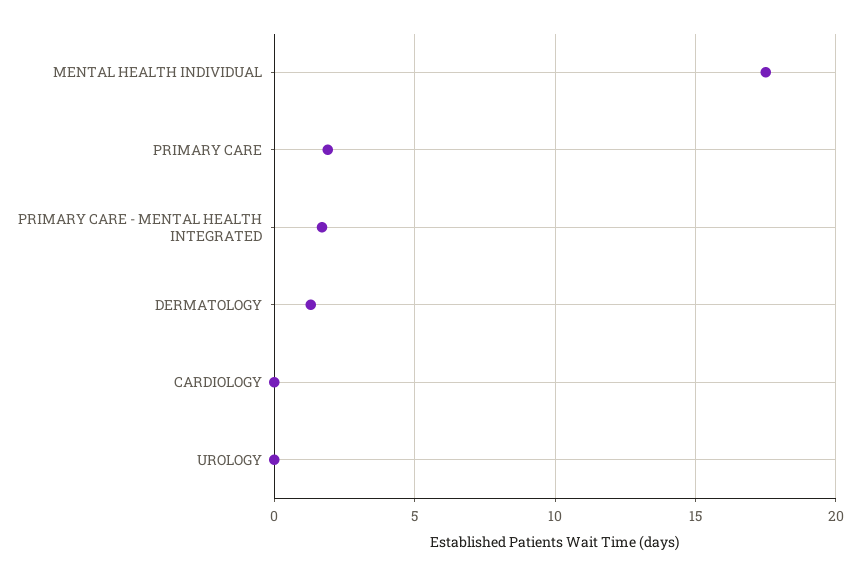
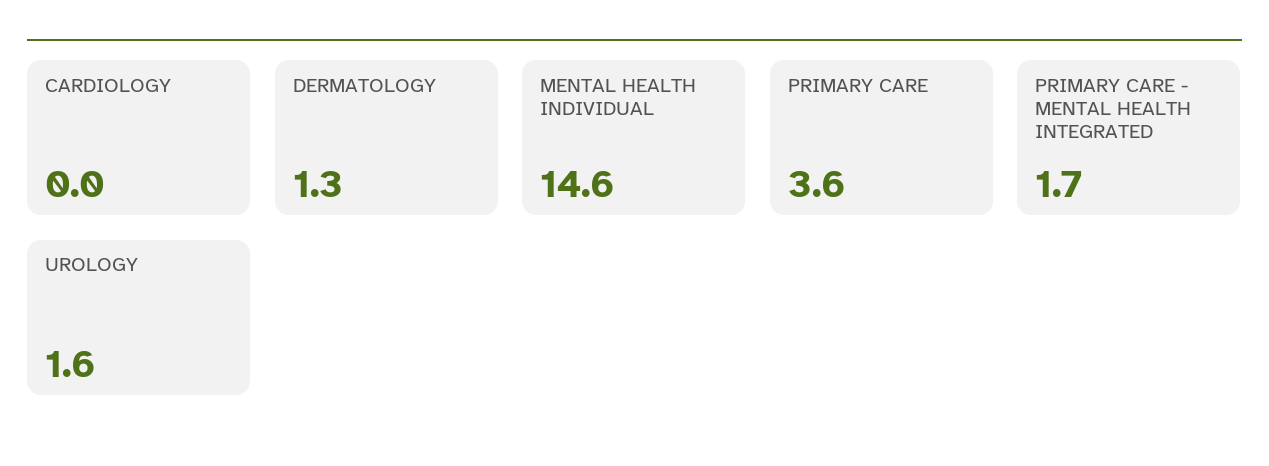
  {
-   "MENTAL HEALTH INDIVIDUAL": 17.5,
+   "MENTAL HEALTH INDIVIDUAL": 14.6,
-   "PRIMARY CARE": 2,
+   "PRIMARY CARE": 3.6,
    "PRIMARY CARE - MENTAL HEALTH INTEGRATED": 1.7,
    "DERMATOLOGY": 1.3,
    "CARDIOLOGY": 0,
-   "UROLOGY": 0
+   "UROLOGY": 1.6
  }

